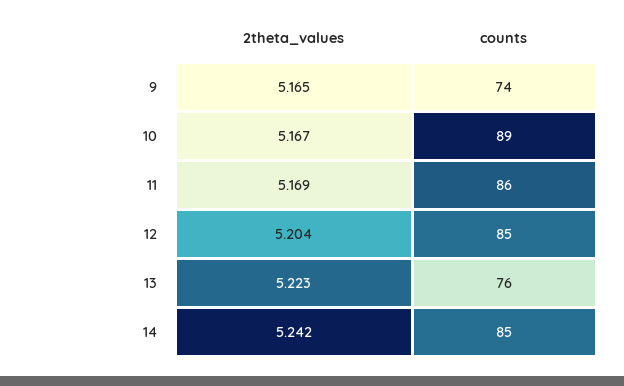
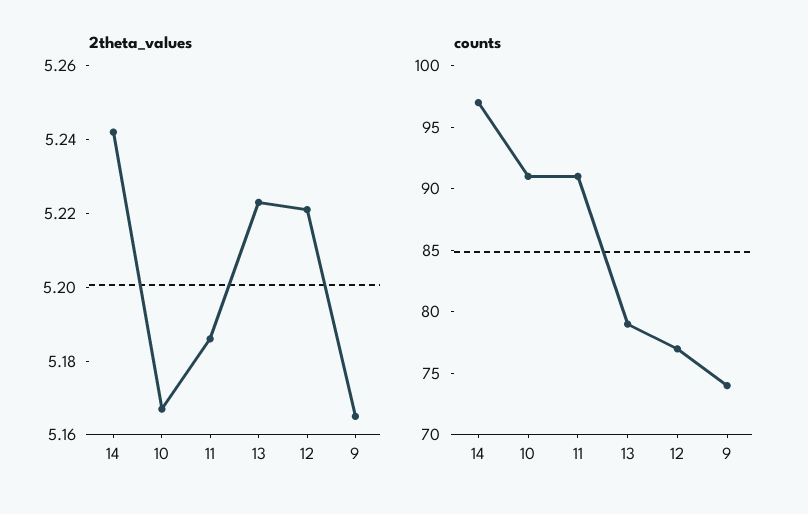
  {
    "2theta_values": {
      "9": 5.165,
      "10": 5.167,
-     "11": 5.169,
+     "11": 5.185,
-     "12": 5.204,
+     "12": 5.22,
      "13": 5.223,
      "14": 5.242
    },
    "counts": {
      "9": 74,
-     "10": 89,
+     "10": 91,
-     "11": 86,
+     "11": 91,
-     "12": 85,
+     "12": 77,
-     "13": 76,
+     "13": 79,
-     "14": 85
+     "14": 97
    }
  }

